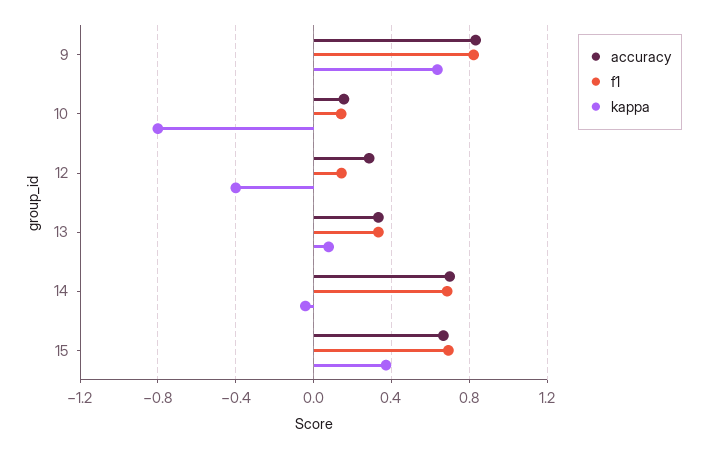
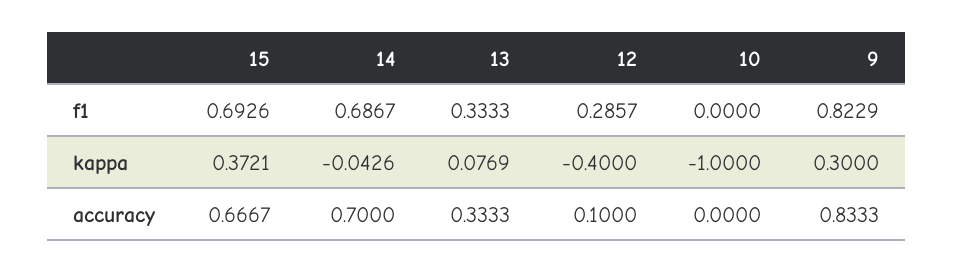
  {
    "accuracy": {
      "9": 0.8333,
-     "10": 0.15,
+     "10": 0,
-     "12": 0.3,
+     "12": 0.1,
      "13": 0.3333,
      "14": 0.7,
      "15": 0.6667
    },
    "f1": {
      "9": 0.8229,
-     "10": 0.15,
+     "10": 0,
-     "12": 0.15,
+     "12": 0.2857,
      "13": 0.3333,
      "14": 0.6867,
      "15": 0.6926
    },
    "kappa": {
-     "9": 0.65,
+     "9": 0.3,
-     "10": -0.8,
+     "10": -1,
      "12": -0.4,
      "13": 0.0769,
      "14": -0.0426,
      "15": 0.3721
    }
  }

